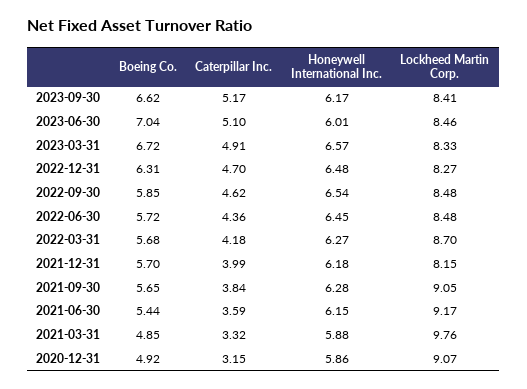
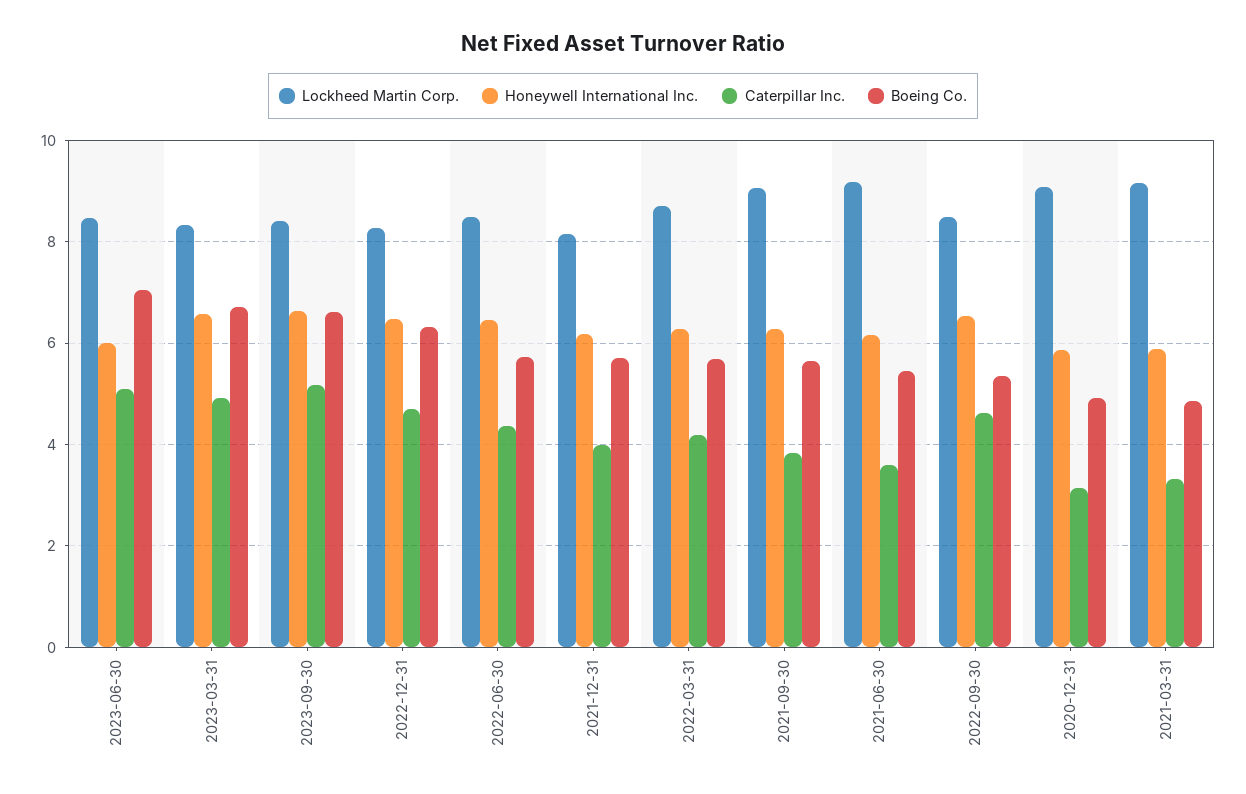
  {
    "Boeing Co.": {
      "2023-09-30": 6.62,
      "2023-06-30": 7.04,
      "2023-03-31": 6.72,
      "2022-12-31": 6.31,
-     "2022-09-30": 5.85,
+     "2022-09-30": 5.4,
      "2022-06-30": 5.72,
      "2022-03-31": 5.68,
      "2021-12-31": 5.7,
      "2021-09-30": 5.65,
      "2021-06-30": 5.44,
      "2021-03-31": 4.85,
      "2020-12-31": 4.92
    },
    "Caterpillar Inc.": {
      "2023-09-30": 5.17,
      "2023-06-30": 5.1,
      "2023-03-31": 4.91,
      "2022-12-31": 4.7,
      "2022-09-30": 4.62,
      "2022-06-30": 4.36,
      "2022-03-31": 4.18,
      "2021-12-31": 3.99,
      "2021-09-30": 3.84,
      "2021-06-30": 3.59,
      "2021-03-31": 3.32,
      "2020-12-31": 3.15
    },
    "Honeywell International Inc.": {
-     "2023-09-30": 6.17,
+     "2023-09-30": 6.6,
      "2023-06-30": 6.01,
      "2023-03-31": 6.57,
      "2022-12-31": 6.48,
      "2022-09-30": 6.54,
      "2022-06-30": 6.45,
      "2022-03-31": 6.27,
      "2021-12-31": 6.18,
      "2021-09-30": 6.28,
      "2021-06-30": 6.15,
      "2021-03-31": 5.88,
      "2020-12-31": 5.86
    },
    "Lockheed Martin Corp.": {
      "2023-09-30": 8.41,
      "2023-06-30": 8.46,
      "2023-03-31": 8.33,
      "2022-12-31": 8.27,
      "2022-09-30": 8.48,
      "2022-06-30": 8.48,
      "2022-03-31": 8.7,
      "2021-12-31": 8.15,
      "2021-09-30": 9.05,
      "2021-06-30": 9.17,
-     "2021-03-31": 9.76,
+     "2021-03-31": 9.2,
      "2020-12-31": 9.07
    }
  }

